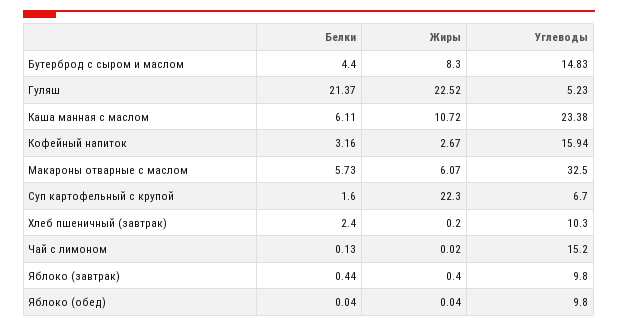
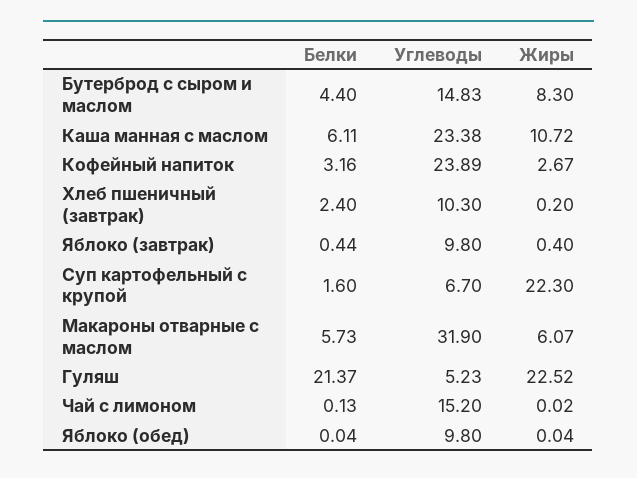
  {
    "Белки": {
      "Бутерброд с сыром и маслом": 4.4,
      "Гуляш": 21.37,
      "Каша манная с маслом": 6.11,
      "Кофейный напиток": 3.16,
      "Макароны отварные с маслом": 5.73,
      "Суп картофельный с крупой": 1.6,
      "Хлеб пшеничный (завтрак)": 2.4,
      "Чай с лимоном": 0.13,
      "Яблоко (завтрак)": 0.44,
      "Яблоко (обед)": 0.04
    },
    "Жиры": {
      "Бутерброд с сыром и маслом": 8.3,
      "Гуляш": 22.52,
      "Каша манная с маслом": 10.72,
      "Кофейный напиток": 2.67,
      "Макароны отварные с маслом": 6.07,
      "Суп картофельный с крупой": 22.3,
      "Хлеб пшеничный (завтрак)": 0.2,
      "Чай с лимоном": 0.02,
      "Яблоко (завтрак)": 0.4,
      "Яблоко (обед)": 0.04
    },
    "Углеводы": {
      "Бутерброд с сыром и маслом": 14.83,
      "Гуляш": 5.23,
      "Каша манная с маслом": 23.38,
-     "Кофейный напиток": 15.94,
+     "Кофейный напиток": 23.89,
-     "Макароны отварные с маслом": 32.5,
+     "Макароны отварные с маслом": 31.9,
      "Суп картофельный с крупой": 6.7,
      "Хлеб пшеничный (завтрак)": 10.3,
      "Чай с лимоном": 15.2,
      "Яблоко (завтрак)": 9.8,
      "Яблоко (обед)": 9.8
    }
  }

